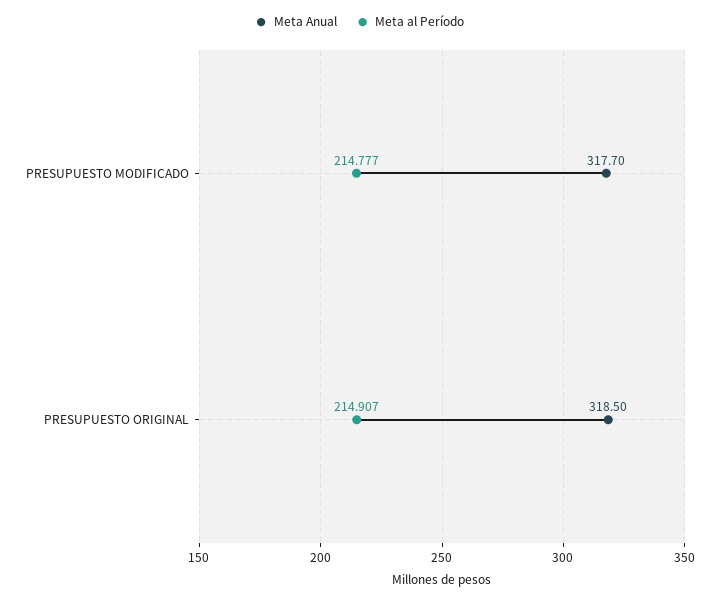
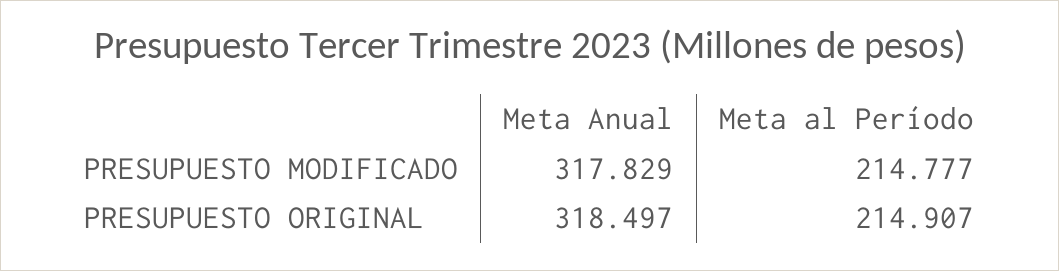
  {
    "Meta Anual": {
-     "PRESUPUESTO MODIFICADO": 317.7,
+     "PRESUPUESTO MODIFICADO": 317.829,
      "PRESUPUESTO ORIGINAL": 318.497
    },
    "Meta al Período": {
      "PRESUPUESTO MODIFICADO": 214.777,
      "PRESUPUESTO ORIGINAL": 214.907
    }
  }

